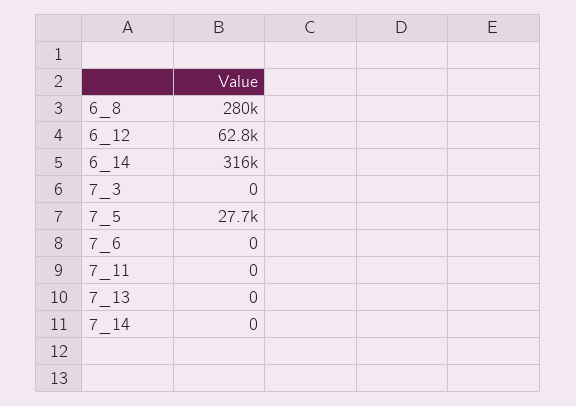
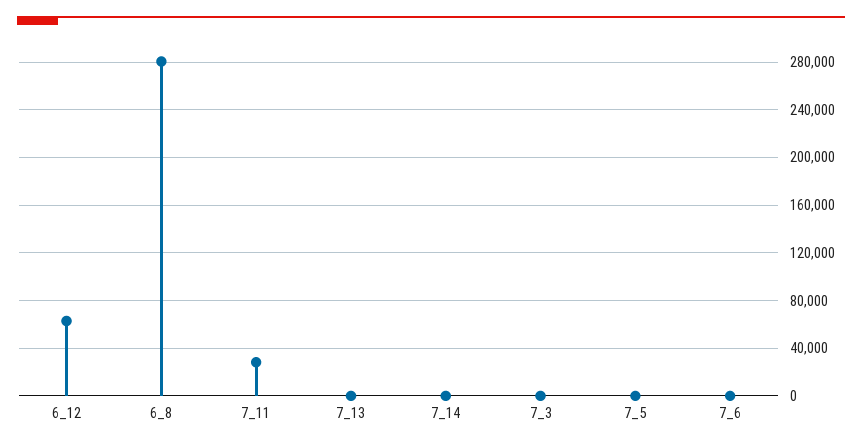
  {
    "6_8": 280000,
    "6_12": 62800,
-   "6_14": 316000,
    "7_3": 0,
-   "7_5": 27700,
+   "7_5": 0,
    "7_6": 0,
-   "7_11": 0,
+   "7_11": 30000,
    "7_13": 0,
    "7_14": 0
  }

